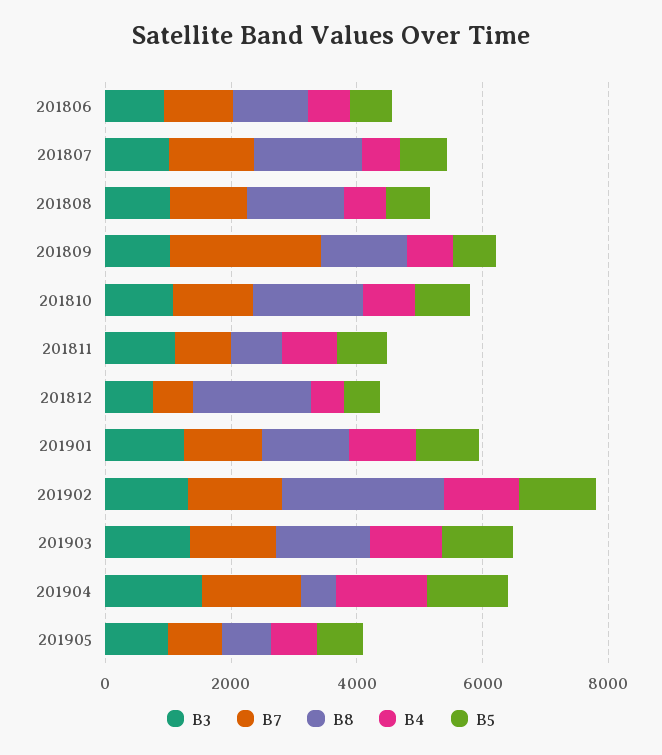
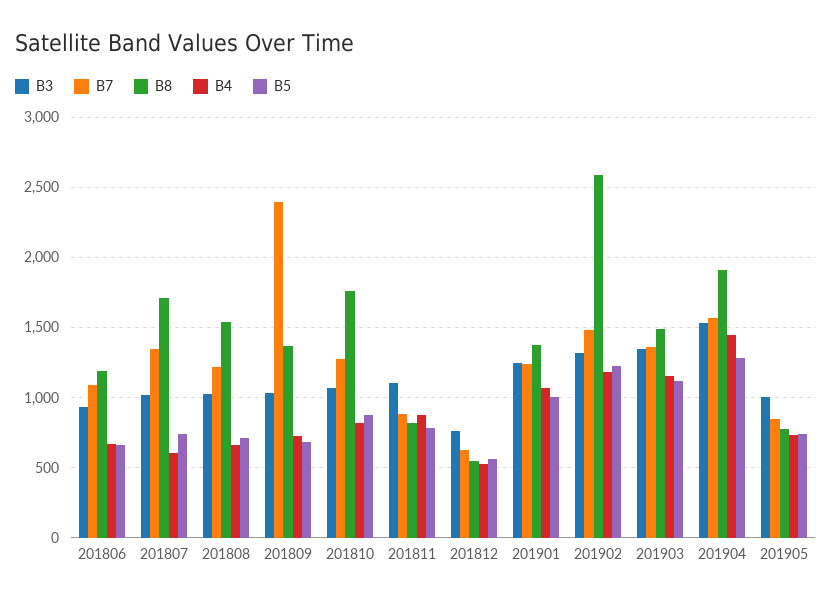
  {
    "B3": {
      "201806": 950,
      "201807": 1000,
      "201808": 1050,
      "201809": 1050,
      "201810": 1050,
      "201811": 1100,
      "201812": 750,
      "201901": 1250,
      "201902": 1300,
      "201903": 1350,
      "201904": 1550,
      "201905": 1000
    },
    "B7": {
      "201806": 1100,
      "201807": 1350,
      "201808": 1200,
      "201809": 2400,
      "201810": 1300,
      "201811": 900,
      "201812": 650,
      "201901": 1250,
      "201902": 1500,
      "201903": 1350,
      "201904": 1550,
      "201905": 850
    },
    "B8": {
      "201806": 1200,
      "201807": 1700,
      "201808": 1550,
      "201809": 1350,
      "201810": 1750,
      "201811": 800,
-     "201812": 2000,
+     "201812": 550,
      "201901": 1350,
      "201902": 2600,
      "201903": 1500,
-     "201904": 500,
+     "201904": 1900,
      "201905": 800
    },
    "B4": {
      "201806": 650,
      "201807": 600,
      "201808": 650,
      "201809": 750,
      "201810": 800,
      "201811": 900,
      "201812": 550,
      "201901": 1050,
      "201902": 1200,
      "201903": 1150,
      "201904": 1450,
      "201905": 750
    },
    "B5": {
      "201806": 650,
      "201807": 750,
      "201808": 700,
      "201809": 700,
      "201810": 900,
      "201811": 800,
      "201812": 550,
      "201901": 1000,
      "201902": 1200,
      "201903": 1100,
      "201904": 1300,
      "201905": 750
    }
  }

